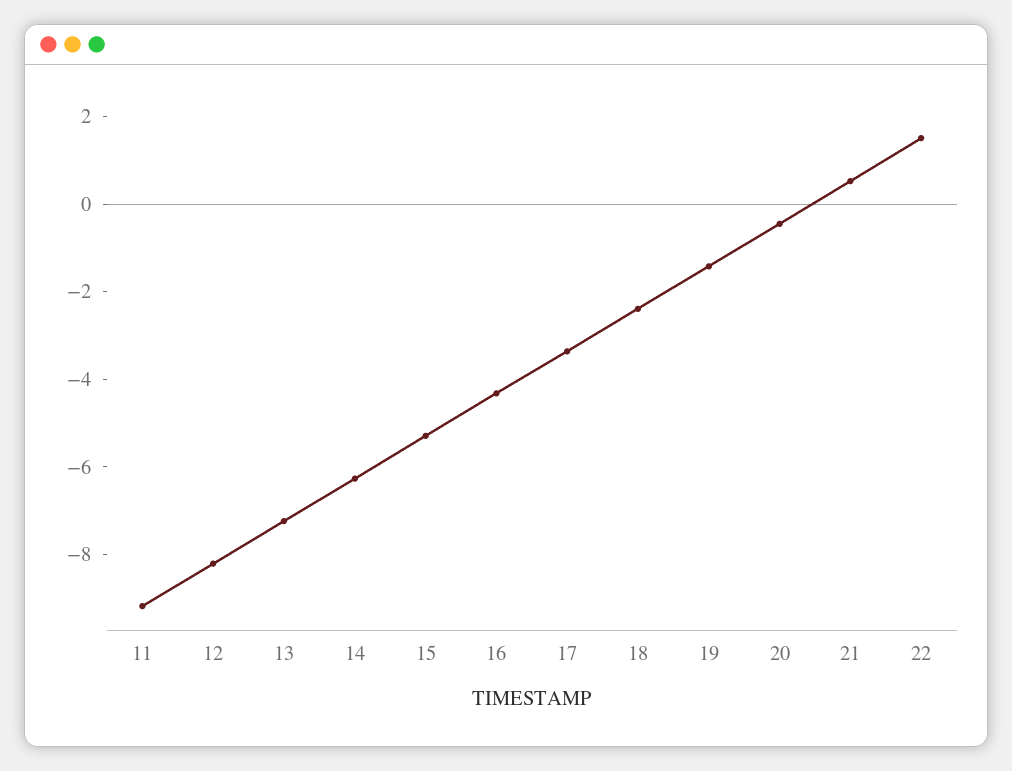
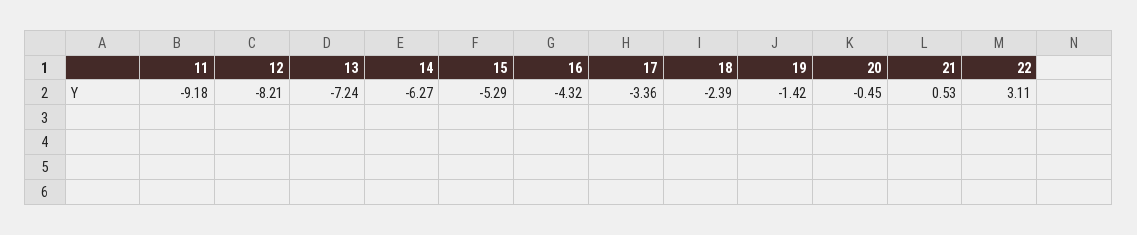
  {
    "11": -9.18,
    "12": -8.21,
    "13": -7.24,
    "14": -6.27,
    "15": -5.29,
    "16": -4.32,
    "17": -3.36,
    "18": -2.39,
    "19": -1.42,
    "20": -0.45,
    "21": 0.53,
-   "22": 1.5
+   "22": 3.11
  }

